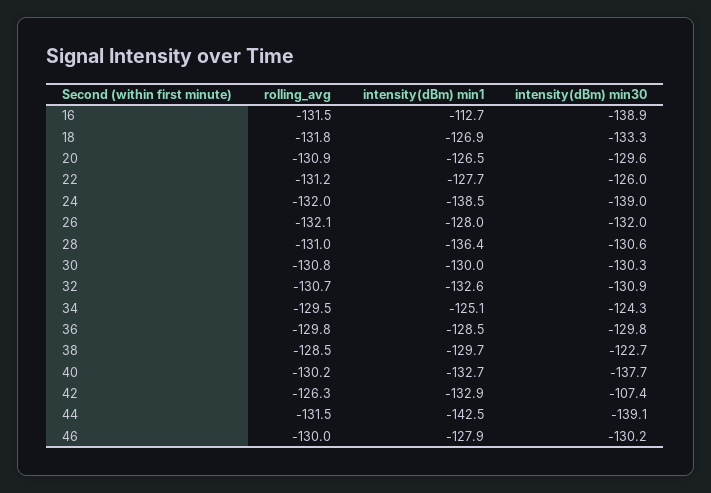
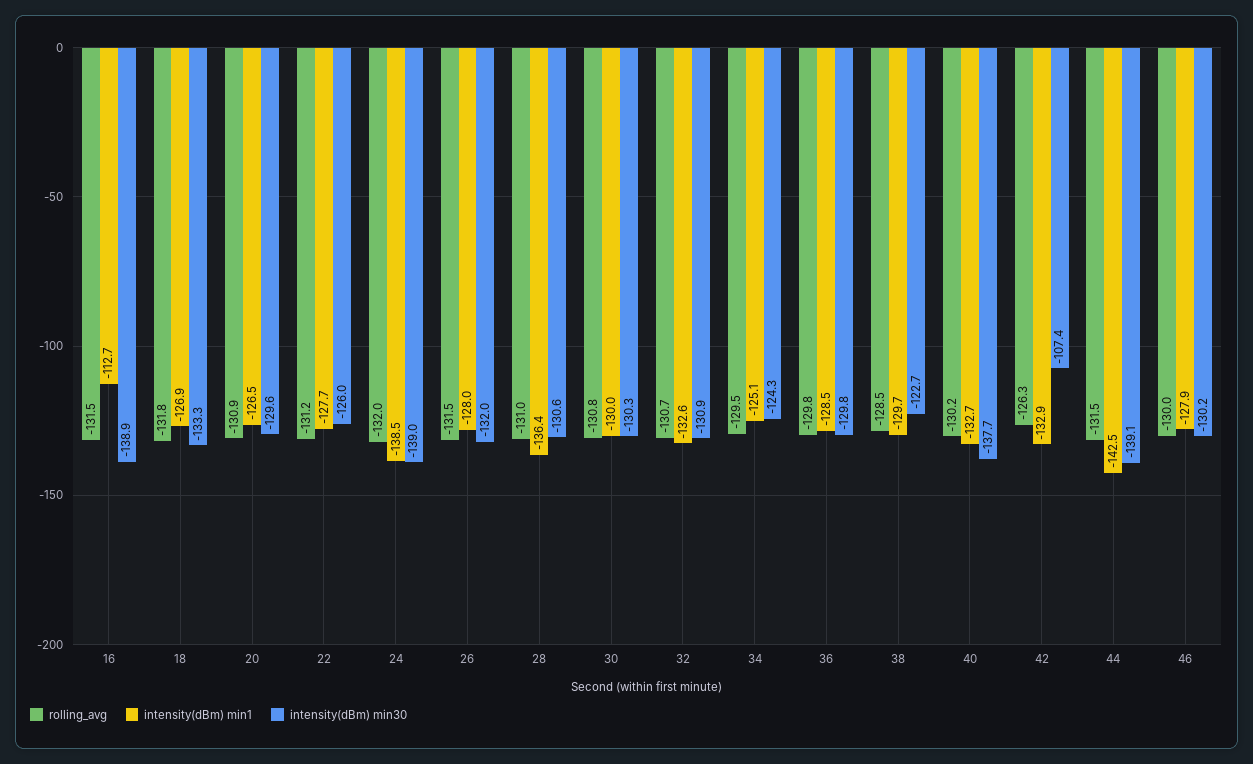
  {
    "rolling_avg": {
      "16": -131.5,
      "18": -131.8,
      "20": -130.9,
      "22": -131.2,
      "24": -132,
-     "26": -132.1,
+     "26": -131.5,
      "28": -131,
      "30": -130.8,
      "32": -130.7,
      "34": -129.5,
      "36": -129.8,
      "38": -128.5,
      "40": -130.2,
      "42": -126.3,
      "44": -131.5,
      "46": -130
    },
    "intensity(dBm) min1": {
      "16": -112.7,
      "18": -126.9,
      "20": -126.5,
      "22": -127.7,
      "24": -138.5,
      "26": -128,
      "28": -136.4,
      "30": -130,
      "32": -132.6,
      "34": -125.1,
      "36": -128.5,
      "38": -129.7,
      "40": -132.7,
      "42": -132.9,
      "44": -142.5,
      "46": -127.9
    },
    "intensity(dBm) min30": {
      "16": -138.9,
      "18": -133.3,
      "20": -129.6,
      "22": -126,
      "24": -139,
      "26": -132,
      "28": -130.6,
      "30": -130.3,
      "32": -130.9,
      "34": -124.3,
      "36": -129.8,
      "38": -122.7,
      "40": -137.7,
      "42": -107.4,
      "44": -139.1,
      "46": -130.2
    }
  }

